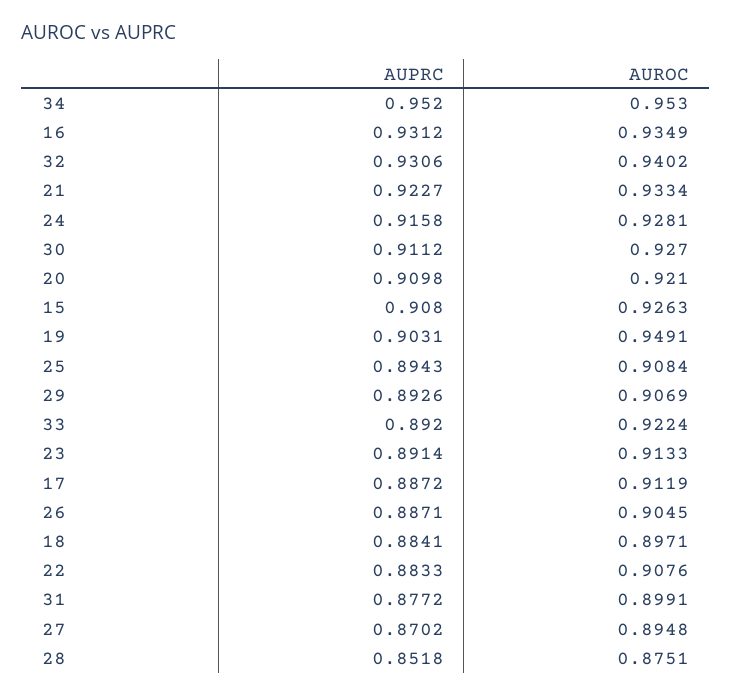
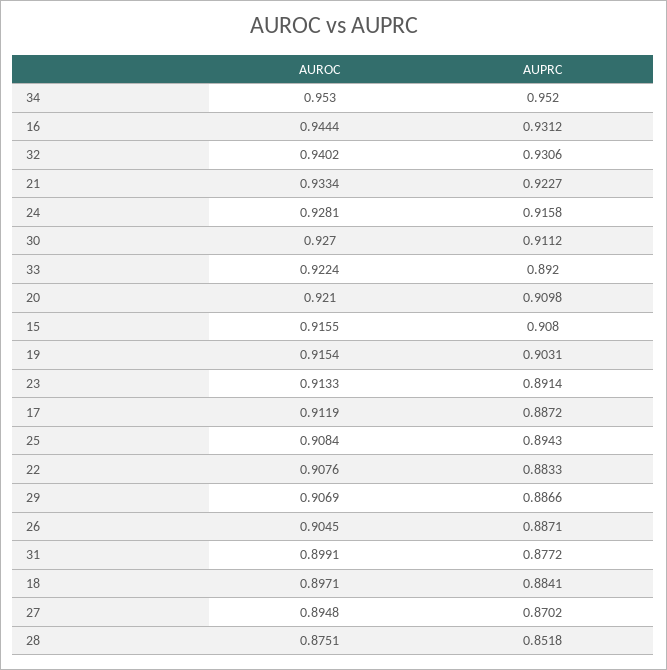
  {
    "AUPRC": {
      "34": 0.952,
      "16": 0.9312,
      "32": 0.9306,
      "21": 0.9227,
      "24": 0.9158,
      "30": 0.9112,
      "20": 0.9098,
      "15": 0.908,
      "19": 0.9031,
      "25": 0.8943,
-     "29": 0.8926,
+     "29": 0.8866,
      "33": 0.892,
      "23": 0.8914,
      "17": 0.8872,
      "26": 0.8871,
      "18": 0.8841,
      "22": 0.8833,
      "31": 0.8772,
      "27": 0.8702,
      "28": 0.8518
    },
    "AUROC": {
      "34": 0.953,
-     "16": 0.9349,
+     "16": 0.9444,
      "32": 0.9402,
      "21": 0.9334,
      "24": 0.9281,
      "30": 0.927,
      "20": 0.921,
-     "15": 0.9263,
+     "15": 0.9155,
-     "19": 0.9491,
+     "19": 0.9154,
      "25": 0.9084,
      "29": 0.9069,
      "33": 0.9224,
      "23": 0.9133,
      "17": 0.9119,
      "26": 0.9045,
      "18": 0.8971,
      "22": 0.9076,
      "31": 0.8991,
      "27": 0.8948,
      "28": 0.8751
    }
  }

